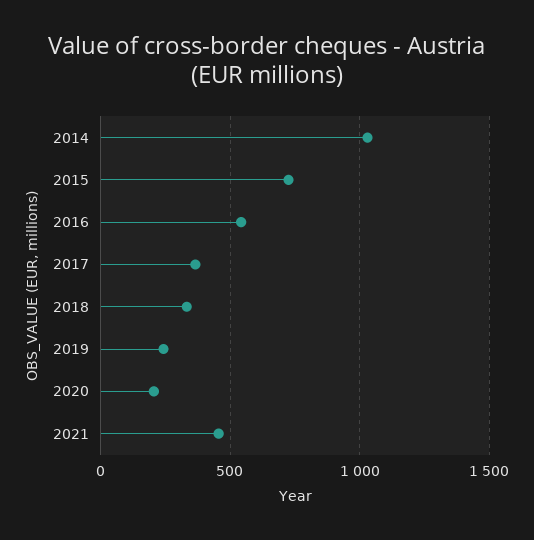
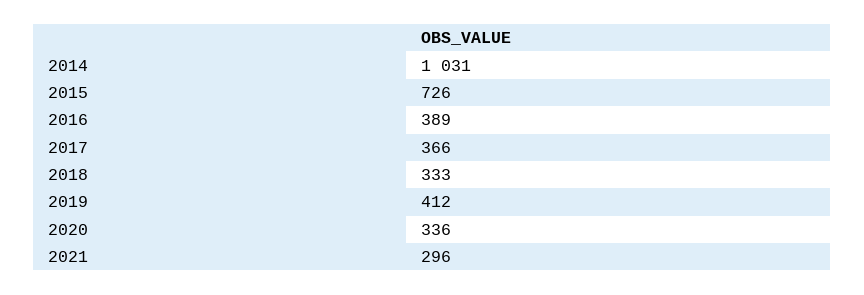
  {
    "2014": 1031,
    "2015": 726,
-   "2016": 550,
+   "2016": 389,
    "2017": 366,
    "2018": 333,
-   "2019": 250,
+   "2019": 412,
-   "2020": 200,
+   "2020": 336,
-   "2021": 450
+   "2021": 296
  }

